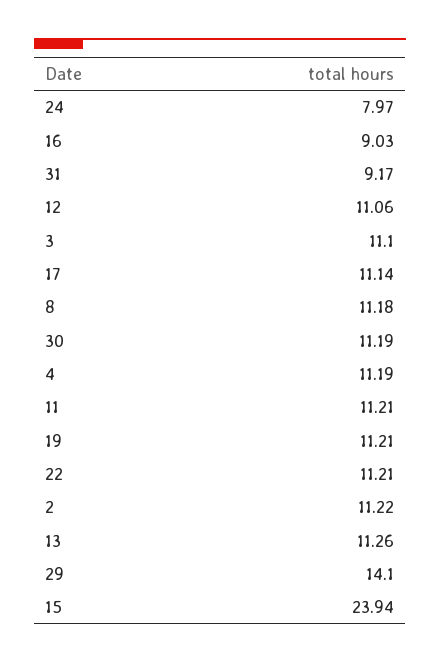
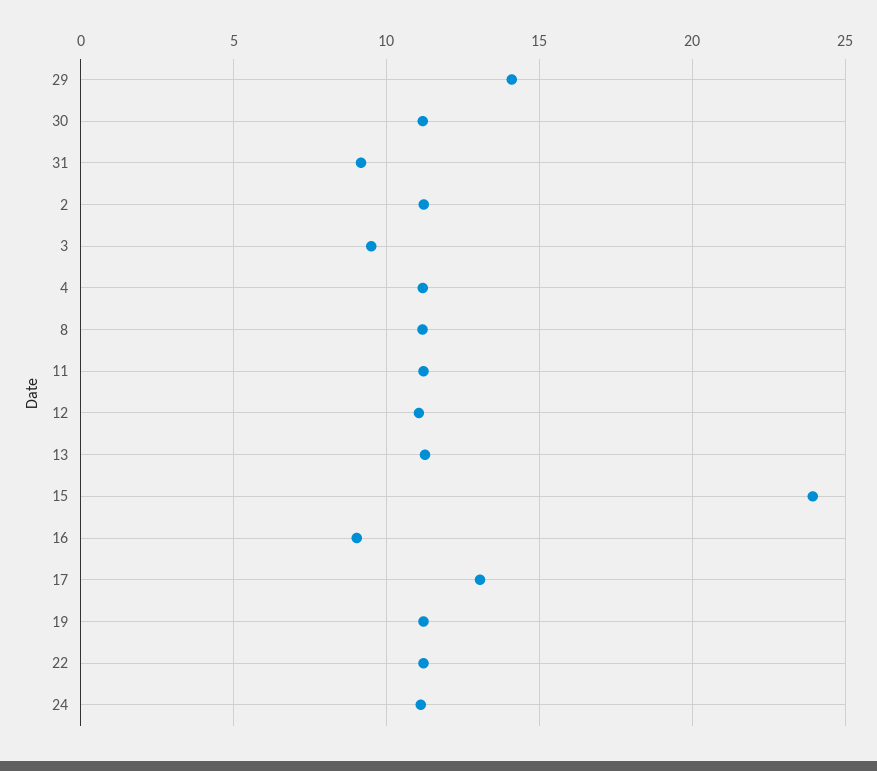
  {
-   "24": 7.97,
+   "24": 11,
    "16": 9.03,
    "31": 9.17,
    "12": 11.06,
-   "3": 11.1,
+   "3": 9.5,
-   "17": 11.14,
+   "17": 13,
    "8": 11.18,
    "30": 11.19,
    "4": 11.19,
    "11": 11.21,
    "19": 11.21,
    "22": 11.21,
    "2": 11.22,
    "13": 11.26,
    "29": 14.1,
    "15": 23.94
  }

